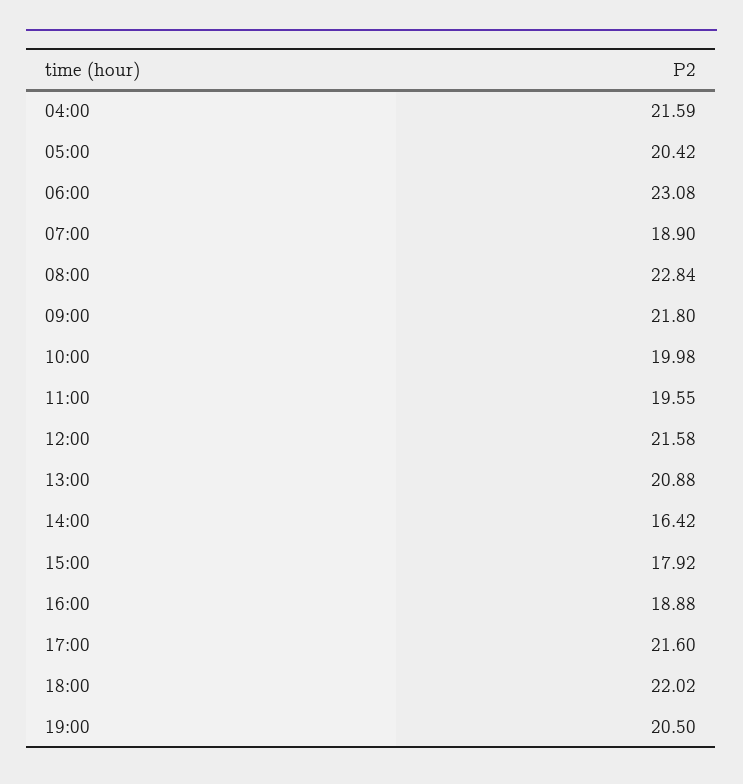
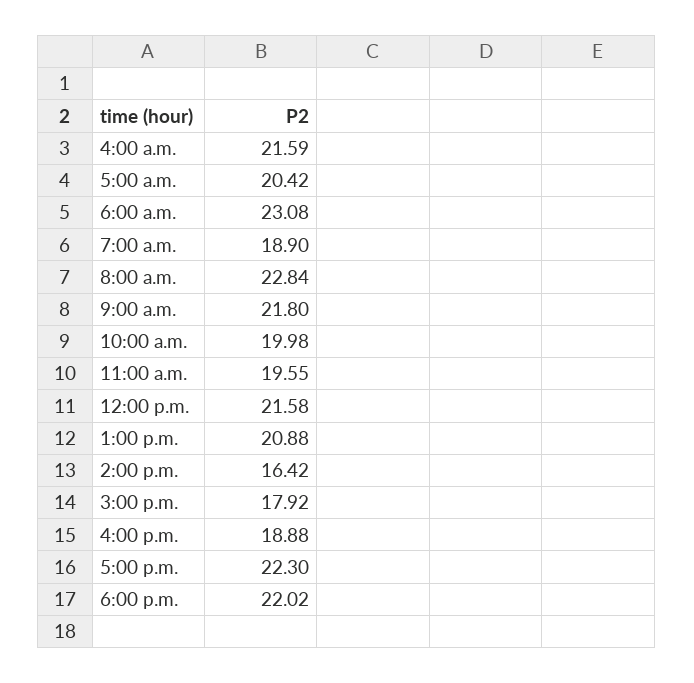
  {
    "04:00": 21.59,
    "05:00": 20.42,
    "06:00": 23.08,
    "07:00": 18.9,
    "08:00": 22.84,
    "09:00": 21.8,
    "10:00": 19.98,
    "11:00": 19.55,
    "12:00": 21.58,
    "13:00": 20.88,
    "14:00": 16.42,
    "15:00": 17.92,
    "16:00": 18.88,
-   "17:00": 21.6,
+   "17:00": 22.3,
-   "18:00": 22.02,
+   "18:00": 22.02
-   "19:00": 20.5
  }

